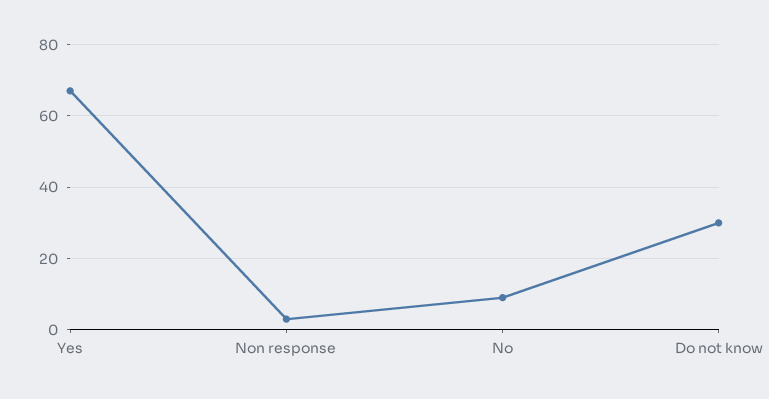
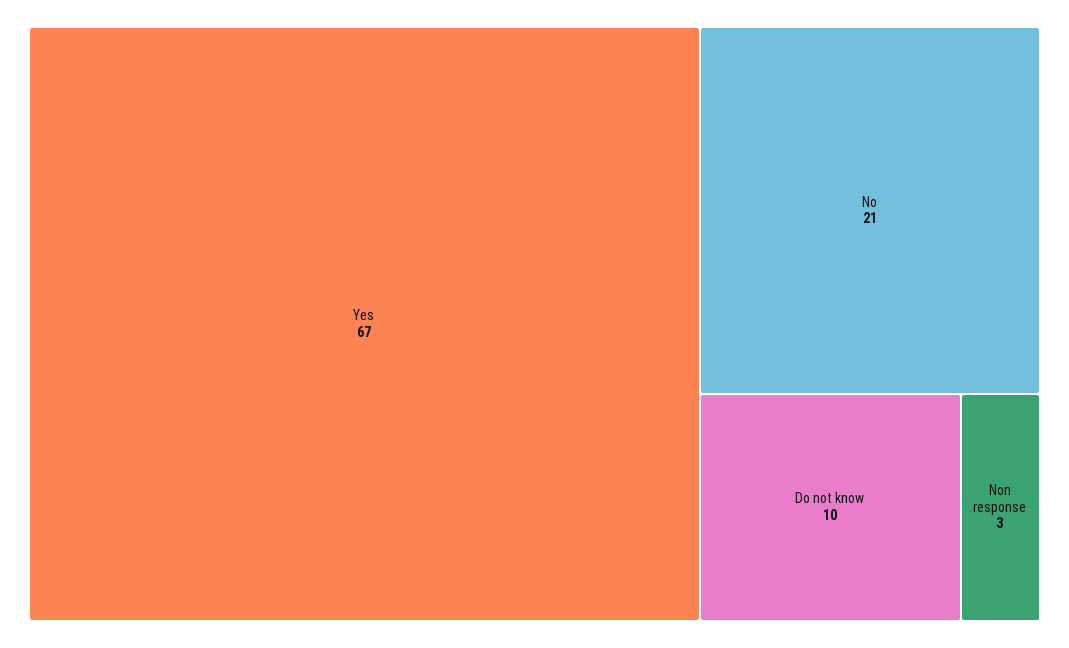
  {
    "Yes": 67,
    "Non response": 3,
-   "No": 10,
+   "No": 21,
-   "Do not know": 30
+   "Do not know": 10
  }

